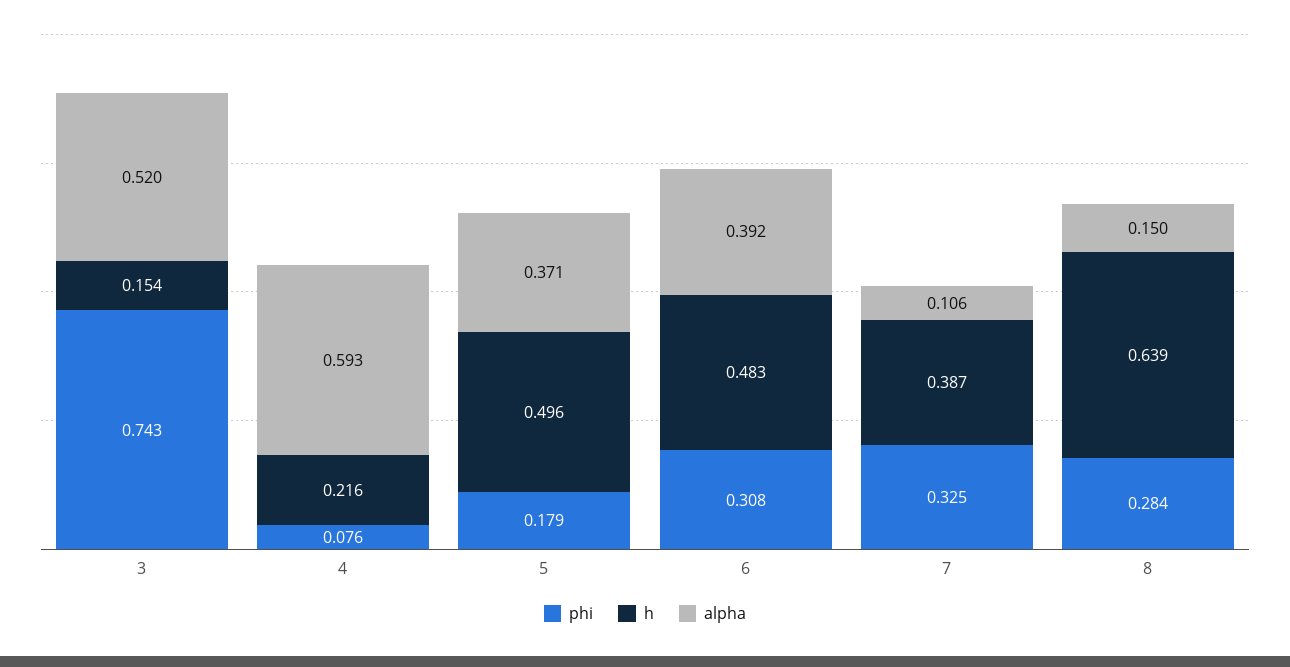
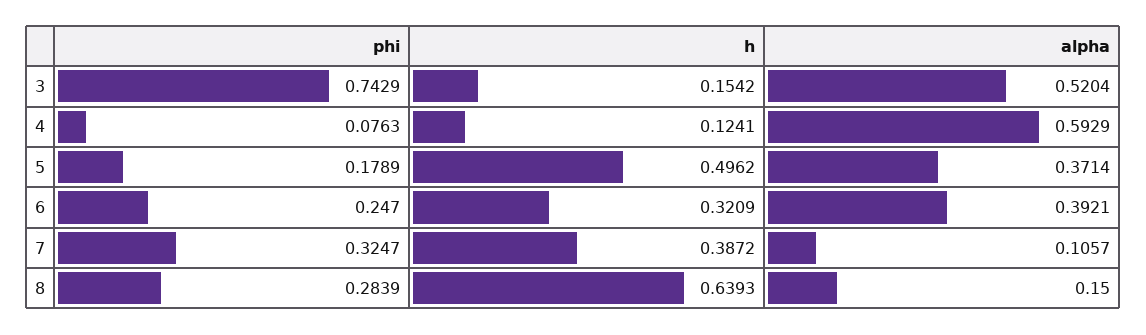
  {
    "phi": {
      "3": 0.7429,
      "4": 0.0763,
      "5": 0.1789,
-     "6": 0.308,
+     "6": 0.247,
      "7": 0.3247,
      "8": 0.2839
    },
    "h": {
      "3": 0.1542,
-     "4": 0.216,
+     "4": 0.1241,
      "5": 0.4962,
-     "6": 0.483,
+     "6": 0.3209,
      "7": 0.3872,
      "8": 0.6393
    },
    "alpha": {
      "3": 0.5204,
      "4": 0.5929,
      "5": 0.3714,
      "6": 0.3921,
      "7": 0.1057,
      "8": 0.15
    }
  }

